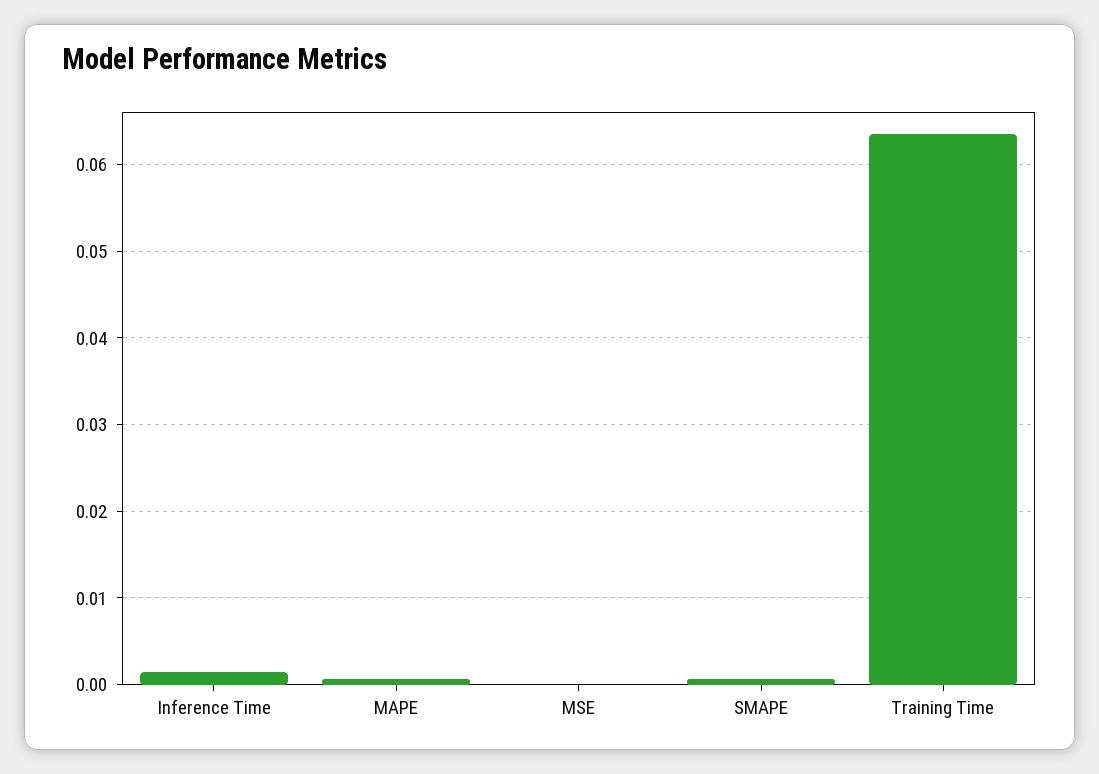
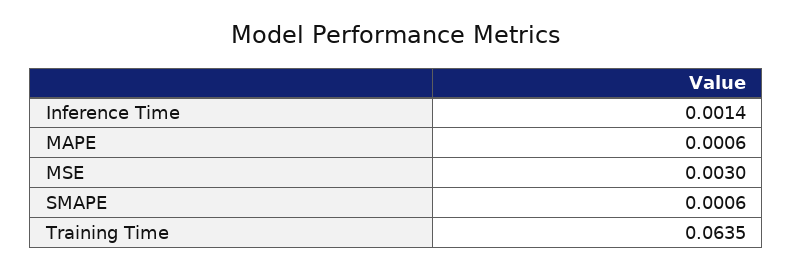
  {
    "Inference Time": 0.0014,
    "MAPE": 0.0006,
-   "MSE": 0,
+   "MSE": 0.003,
    "SMAPE": 0.0006,
    "Training Time": 0.0635
  }

